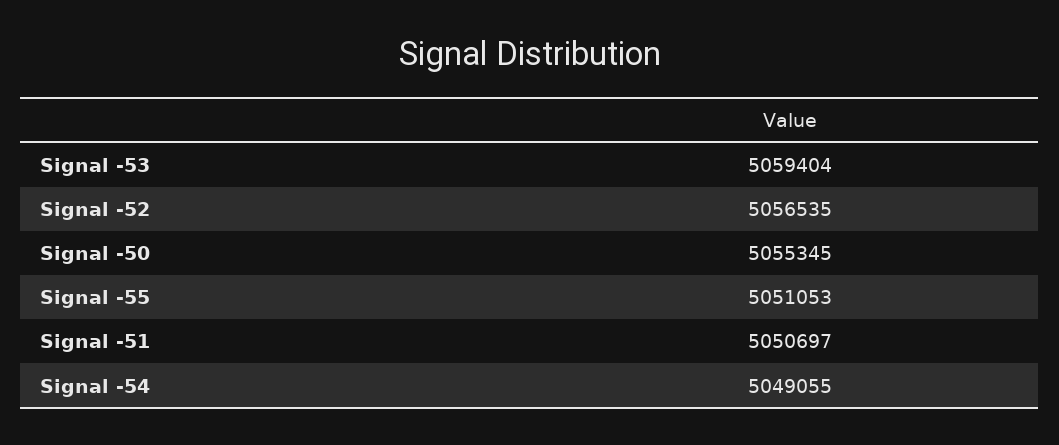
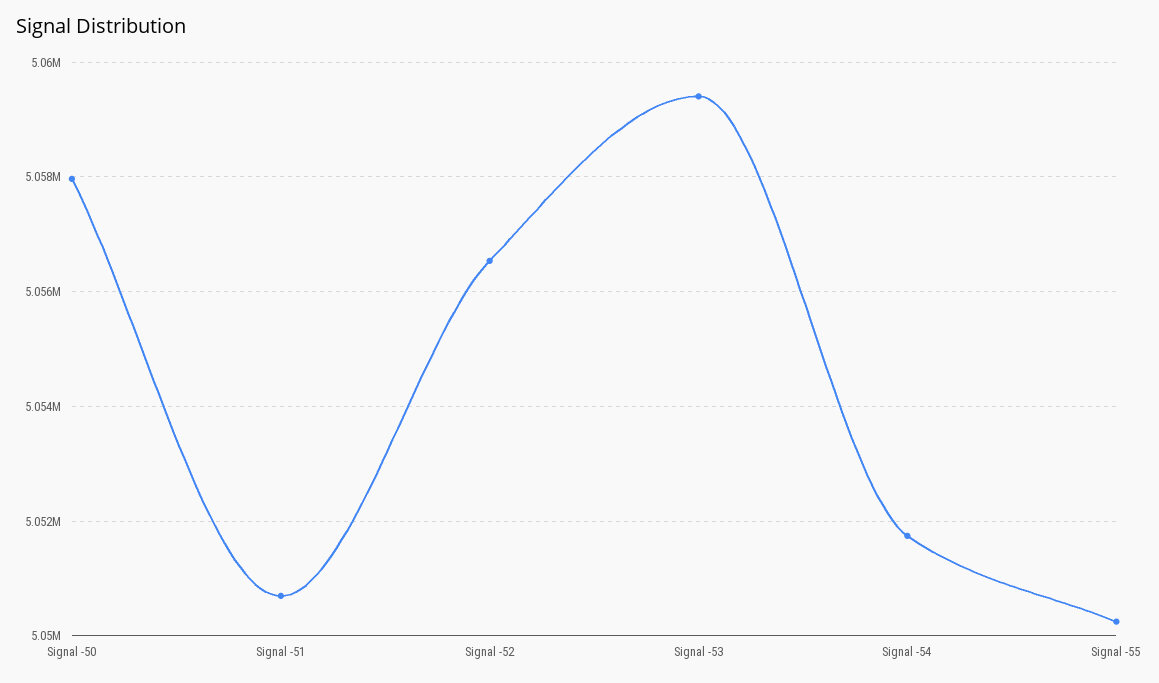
  {
    "Signal -53": 5059404,
    "Signal -52": 5056535,
-   "Signal -50": 5055345,
+   "Signal -50": 5058000,
-   "Signal -55": 5051053,
+   "Signal -55": 5050200,
    "Signal -51": 5050697,
-   "Signal -54": 5049055
+   "Signal -54": 5051800
  }

